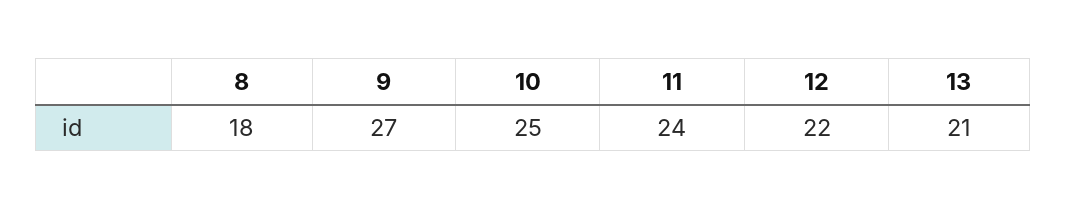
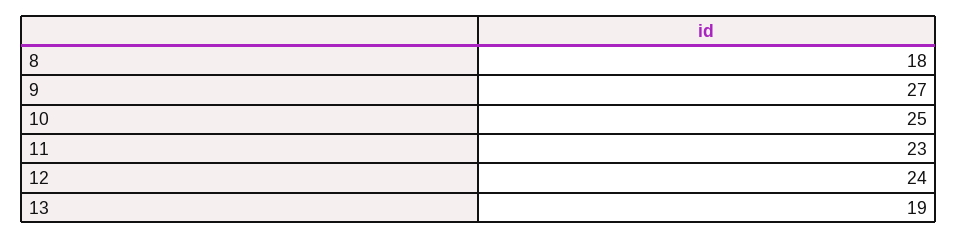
  {
    "8": 18,
    "9": 27,
    "10": 25,
-   "11": 24,
+   "11": 23,
-   "12": 22,
+   "12": 24,
-   "13": 21
+   "13": 19
  }

